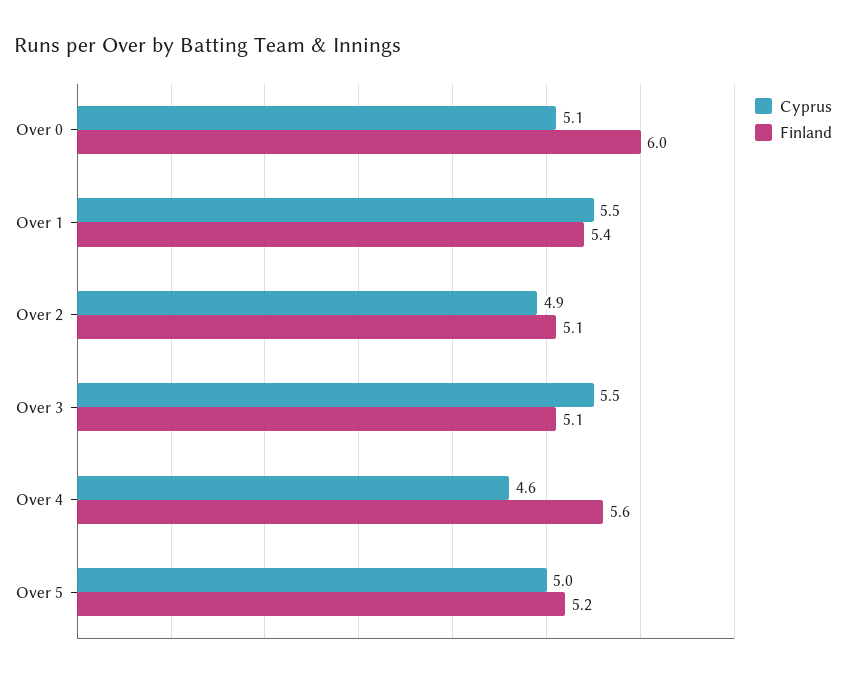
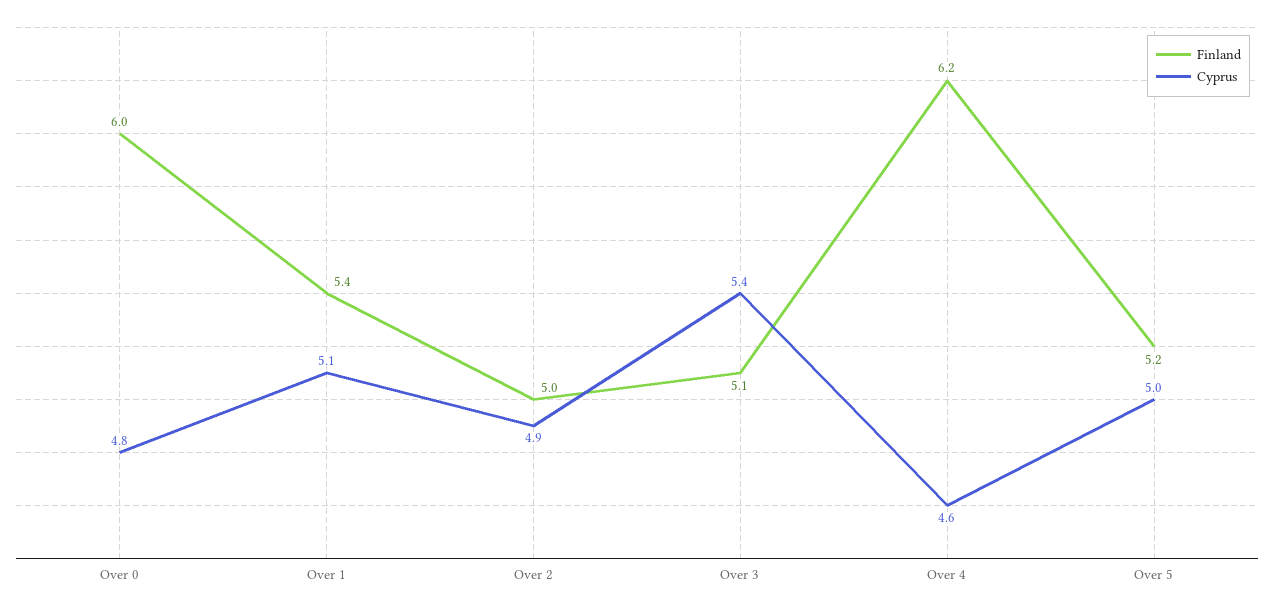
  {
    "Cyprus": {
-     "Over 0": 5.1,
+     "Over 0": 4.8,
-     "Over 1": 5.5,
+     "Over 1": 5.1,
      "Over 2": 4.9,
-     "Over 3": 5.5,
+     "Over 3": 5.4,
      "Over 4": 4.6,
      "Over 5": 5
    },
    "Finland": {
      "Over 0": 6,
      "Over 1": 5.4,
-     "Over 2": 5.1,
+     "Over 2": 5,
      "Over 3": 5.1,
-     "Over 4": 5.6,
+     "Over 4": 6.2,
      "Over 5": 5.2
    }
  }

